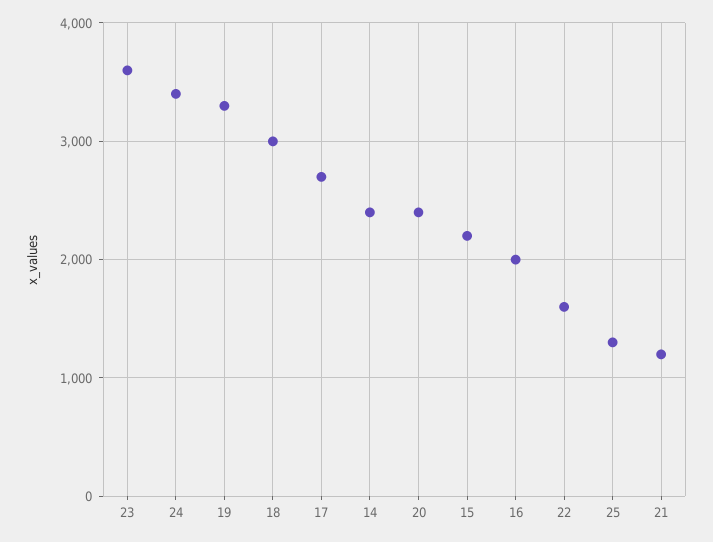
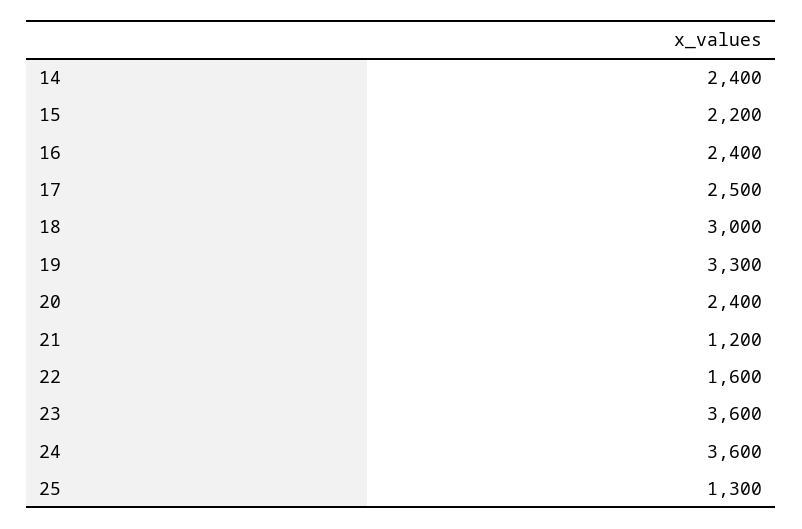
  {
    "23": 3600,
-   "24": 3400,
+   "24": 3600,
    "19": 3300,
    "18": 3000,
-   "17": 2700,
+   "17": 2500,
    "14": 2400,
    "20": 2400,
    "15": 2200,
-   "16": 2000,
+   "16": 2400,
    "22": 1600,
    "25": 1300,
    "21": 1200
  }

